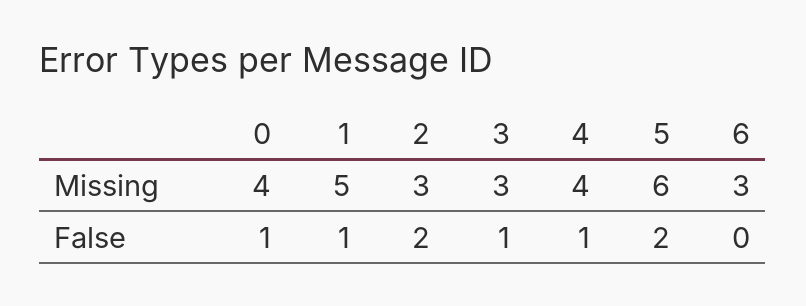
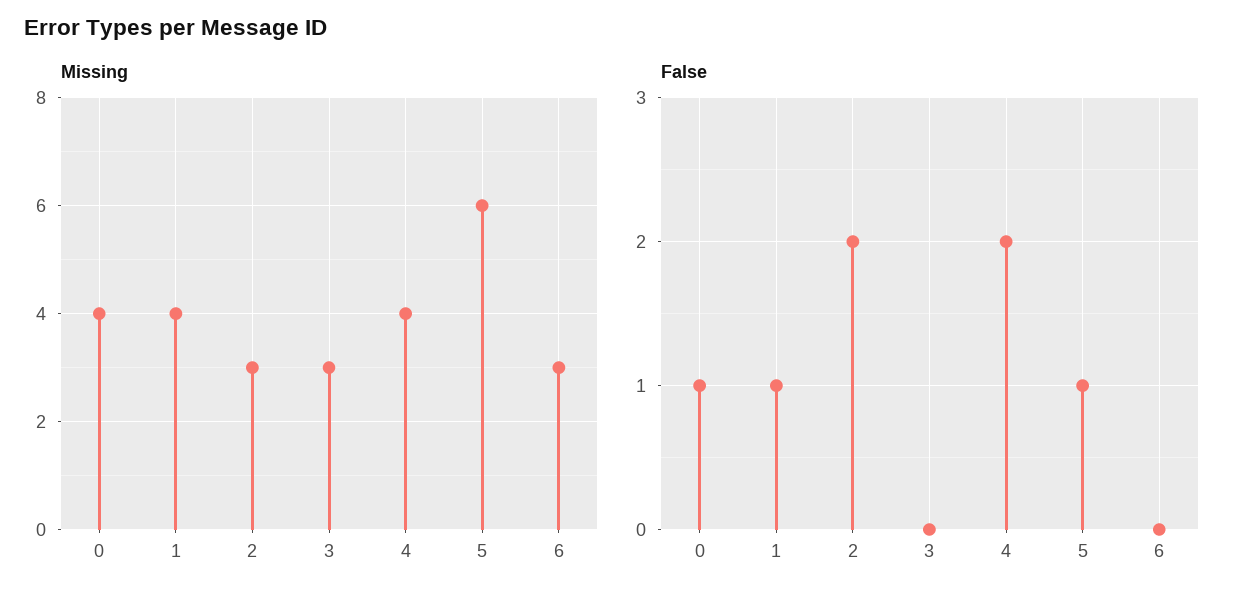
  {
    "Missing": {
      "0": 4,
-     "1": 5,
+     "1": 4,
      "2": 3,
      "3": 3,
      "4": 4,
      "5": 6,
      "6": 3
    },
    "False": {
      "0": 1,
      "1": 1,
      "2": 2,
-     "3": 1,
+     "3": 0,
-     "4": 1,
+     "4": 2,
-     "5": 2,
+     "5": 1,
      "6": 0
    }
  }

